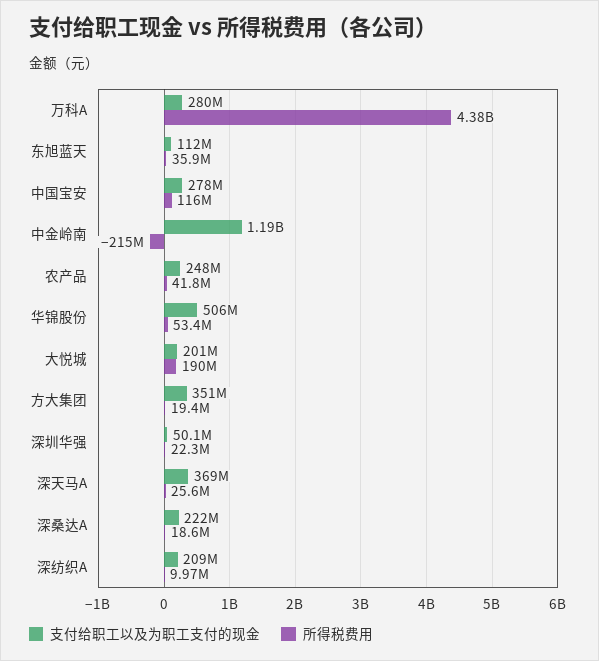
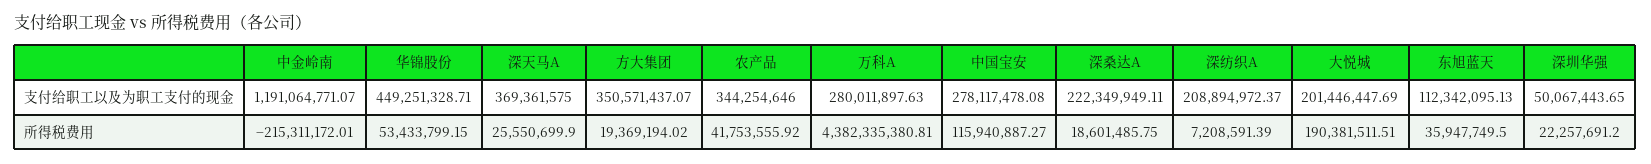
  {
    "支付给职工以及为职工支付的现金": {
      "万科A": 280011897.63,
      "东旭蓝天": 112342095.13,
      "中国宝安": 278117478.08,
      "中金岭南": 1191064771.07,
-     "农产品": 248000000,
+     "农产品": 344254646,
-     "华锦股份": 506000000,
+     "华锦股份": 449251328.71,
      "大悦城": 201446447.69,
      "方大集团": 350571437.07,
      "深圳华强": 50067443.65,
      "深天马A": 369361575,
      "深桑达A": 222349949.11,
      "深纺织A": 208894972.37
    },
    "所得税费用": {
      "万科A": 4382335380.81,
      "东旭蓝天": 35947749.5,
      "中国宝安": 115940887.27,
      "中金岭南": -215311172.01,
      "农产品": 41753555.92,
      "华锦股份": 53433799.15,
      "大悦城": 190381511.51,
      "方大集团": 19369194.02,
      "深圳华强": 22257691.2,
      "深天马A": 25550699.9,
      "深桑达A": 18601485.75,
-     "深纺织A": 9970000
+     "深纺织A": 7208591.39
    }
  }

